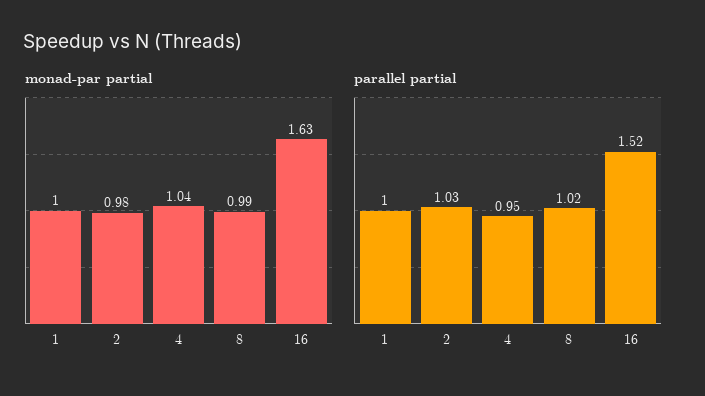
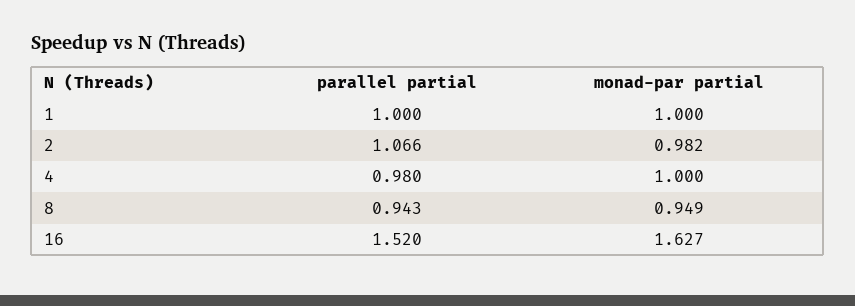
  {
    "monad-par partial": {
      "1": 1,
      "2": 0.982,
-     "4": 1.04,
+     "4": 1,
-     "8": 0.99,
+     "8": 0.949,
      "16": 1.627
    },
    "parallel partial": {
      "1": 1,
-     "2": 1.03,
+     "2": 1.066,
-     "4": 0.95,
+     "4": 0.98,
-     "8": 1.02,
+     "8": 0.943,
      "16": 1.52
    }
  }

